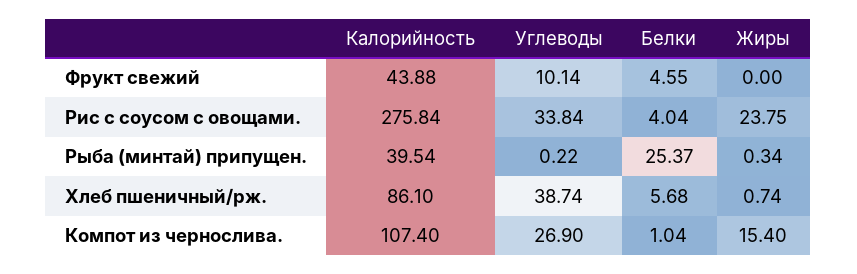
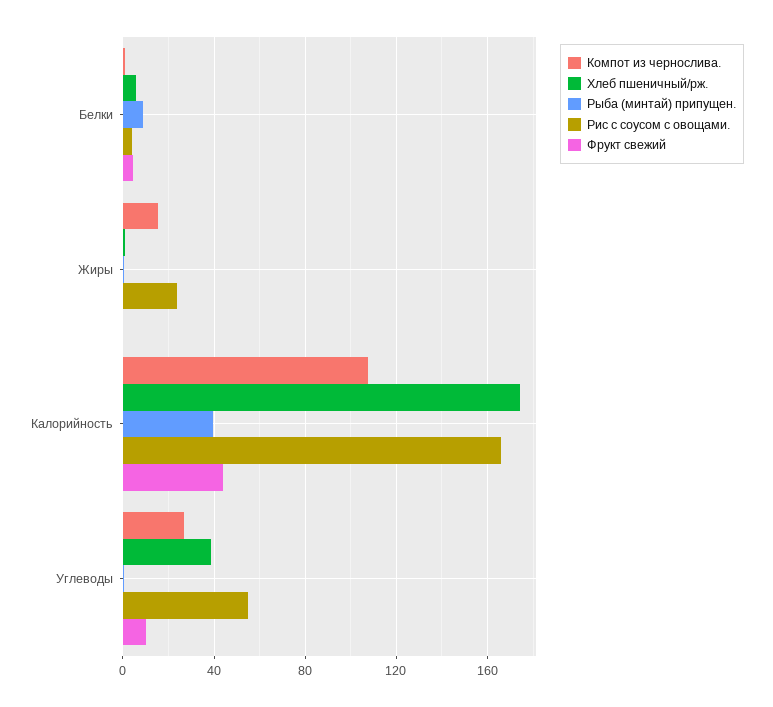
  {
    "Фрукт свежий": {
      "Калорийность": 43.88,
      "Углеводы": 10.14,
      "Белки": 4.55,
      "Жиры": 0
    },
    "Рис с соусом с овощами.": {
-     "Калорийность": 275.84,
+     "Калорийность": 165,
-     "Углеводы": 33.84,
+     "Углеводы": 55,
      "Белки": 4.04,
      "Жиры": 23.75
    },
    "Рыба (минтай) припущен.": {
      "Калорийность": 39.54,
      "Углеводы": 0.22,
-     "Белки": 25.37,
+     "Белки": 10,
      "Жиры": 0.34
    },
    "Хлеб пшеничный/рж.": {
-     "Калорийность": 86.1,
+     "Калорийность": 175,
      "Углеводы": 38.74,
      "Белки": 5.68,
      "Жиры": 0.74
    },
    "Компот из чернослива.": {
      "Калорийность": 107.4,
      "Углеводы": 26.9,
      "Белки": 1.04,
      "Жиры": 15.4
    }
  }

